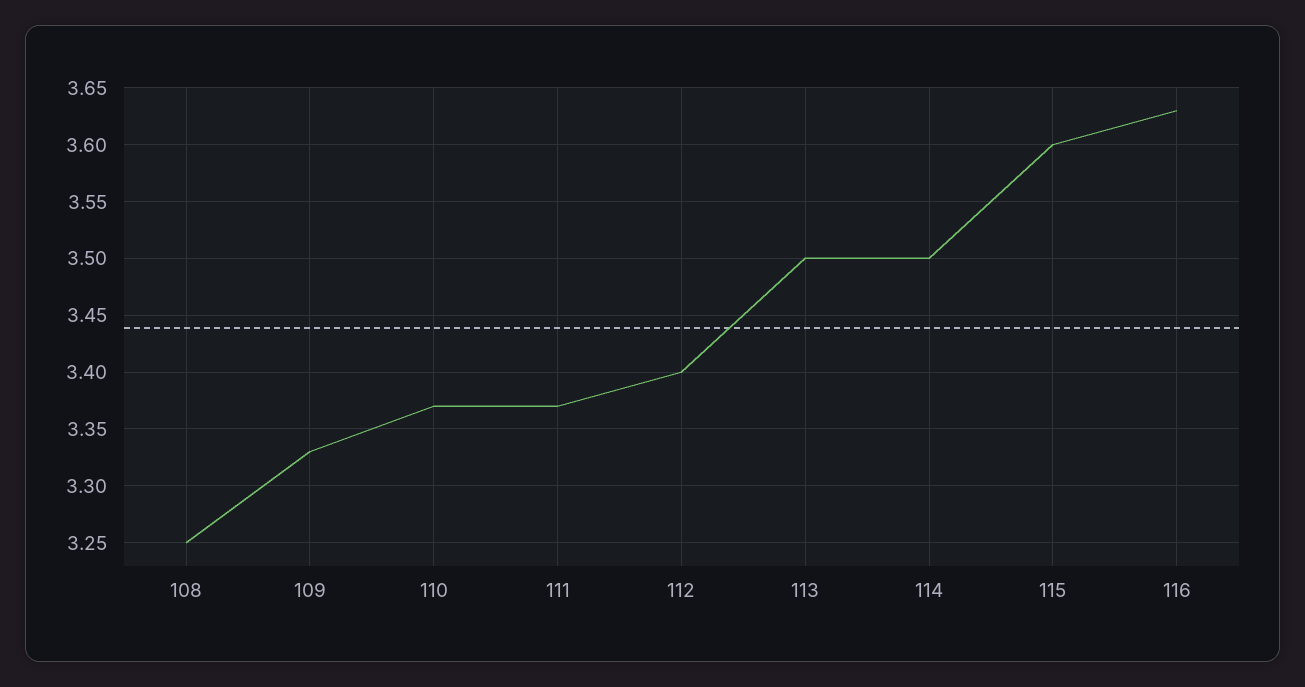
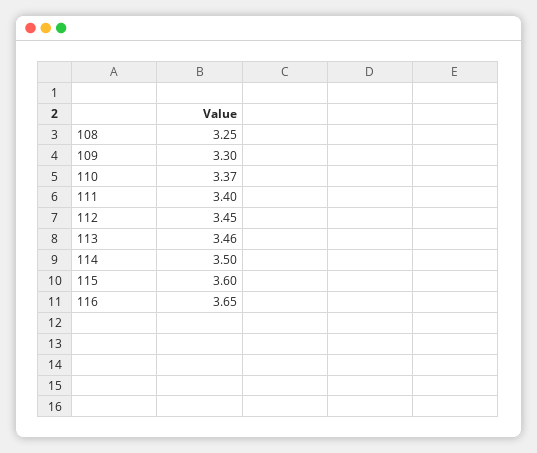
  {
    "108": 3.25,
-   "109": 3.33,
+   "109": 3.3,
    "110": 3.37,
-   "111": 3.37,
+   "111": 3.4,
-   "112": 3.4,
+   "112": 3.45,
-   "113": 3.5,
+   "113": 3.46,
    "114": 3.5,
    "115": 3.6,
-   "116": 3.63
+   "116": 3.65
  }

